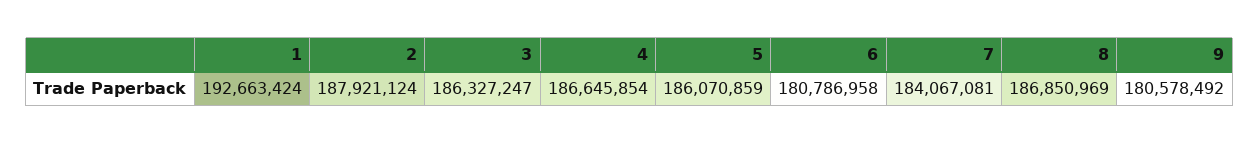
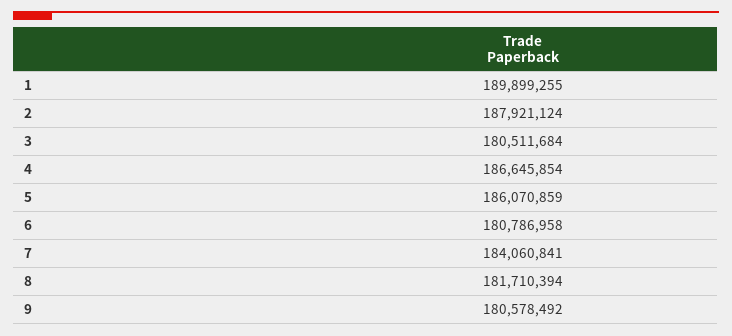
  {
-   "1": 192663424,
+   "1": 189899255,
    "2": 187921124,
-   "3": 186327247,
+   "3": 180511684,
    "4": 186645854,
    "5": 186070859,
    "6": 180786958,
-   "7": 184067081,
+   "7": 184060841,
-   "8": 186850969,
+   "8": 181710394,
    "9": 180578492
  }

